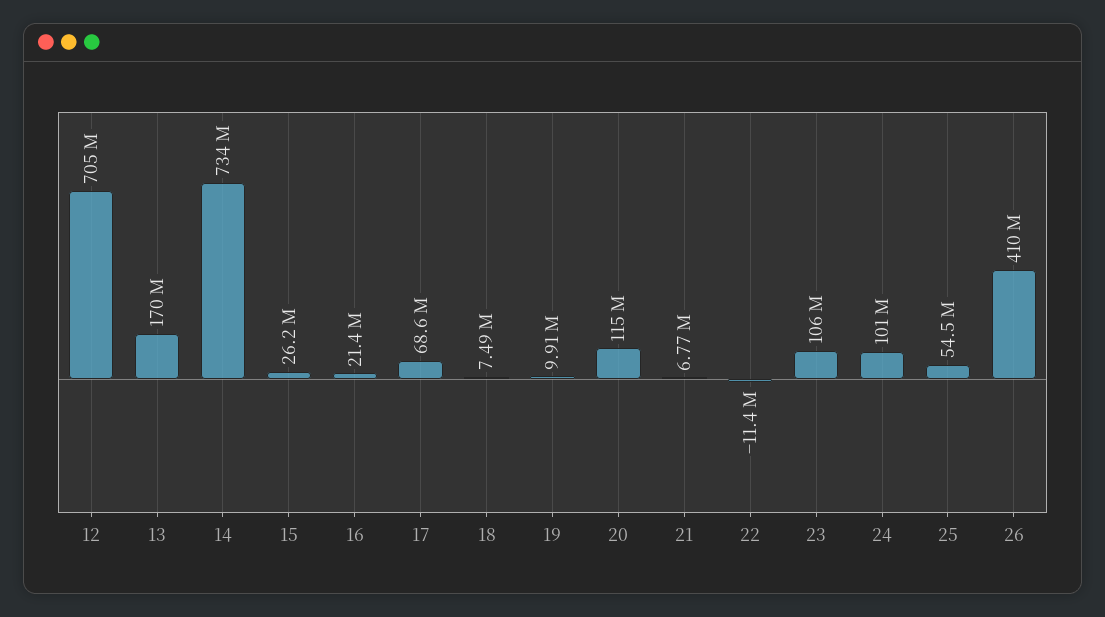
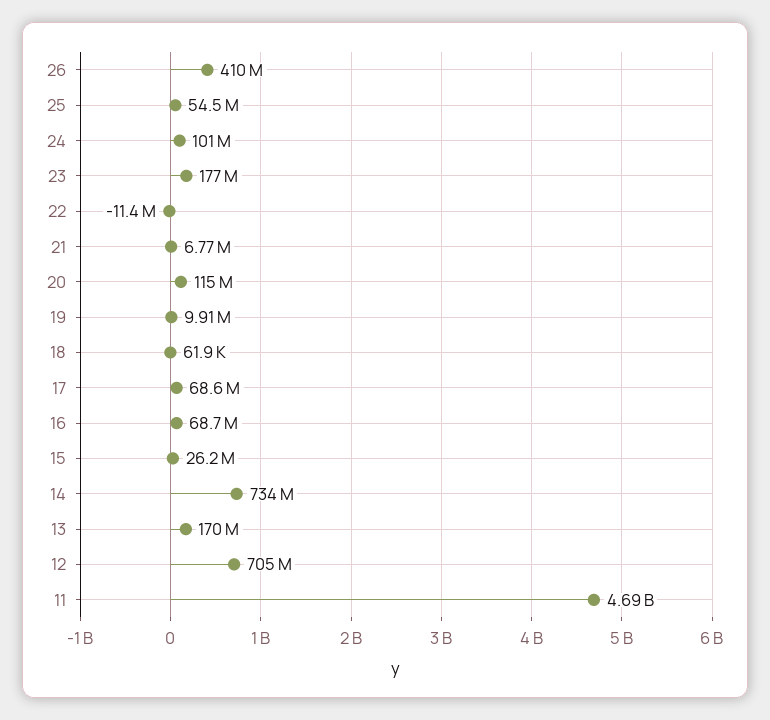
  {
    "12": 705000000,
    "13": 170000000,
    "14": 734000000,
    "15": 26200000,
-   "16": 21400000,
+   "16": 68700000,
    "17": 68600000,
-   "18": 7490000,
+   "18": 61900,
    "19": 9910000,
    "20": 115000000,
    "21": 6770000,
    "22": -11400000,
-   "23": 106000000,
+   "23": 177000000,
    "24": 101000000,
    "25": 54500000,
-   "26": 410000000
+   "26": 410000000,
+   "11": 4690000000
  }

